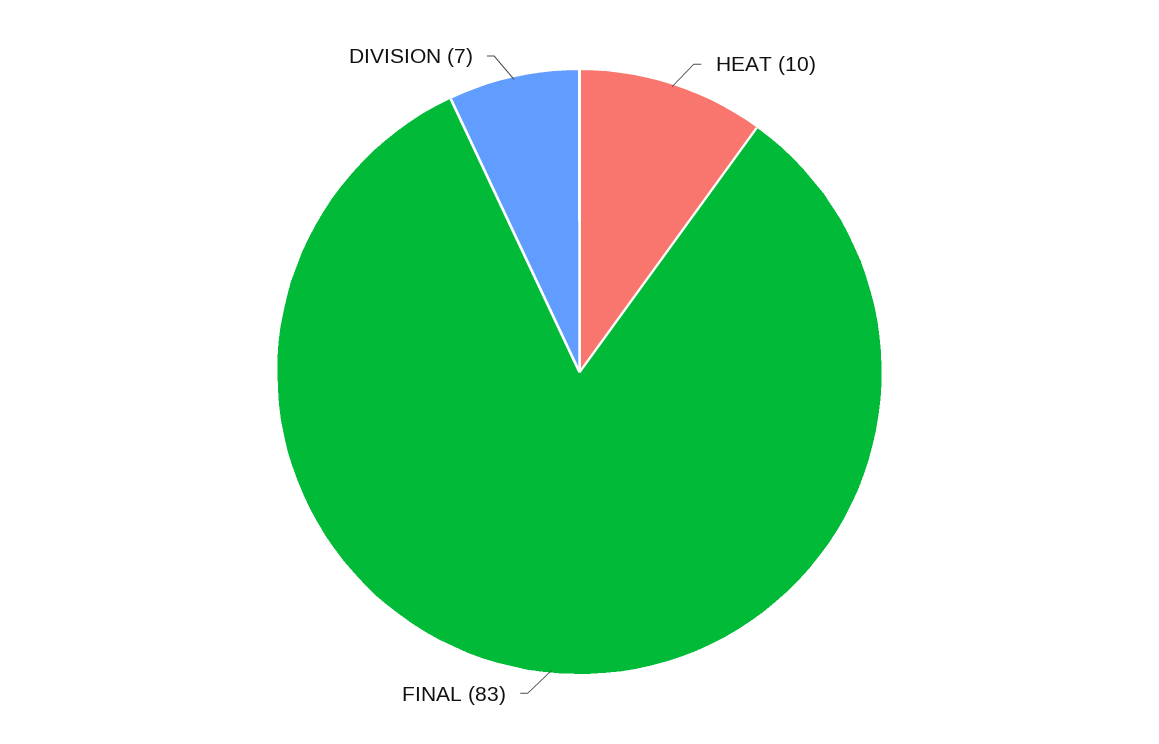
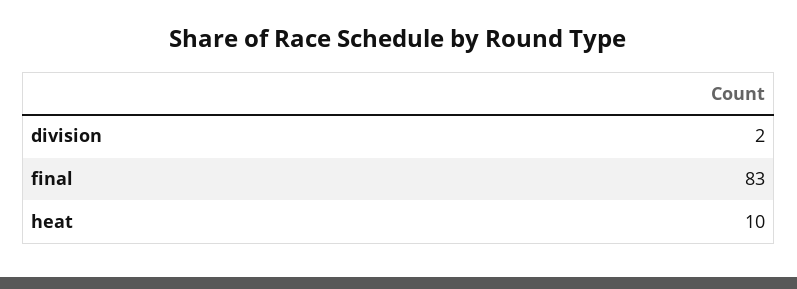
  {
    "HEAT": 10,
    "FINAL": 83,
-   "DIVISION": 7
+   "DIVISION": 2
  }

